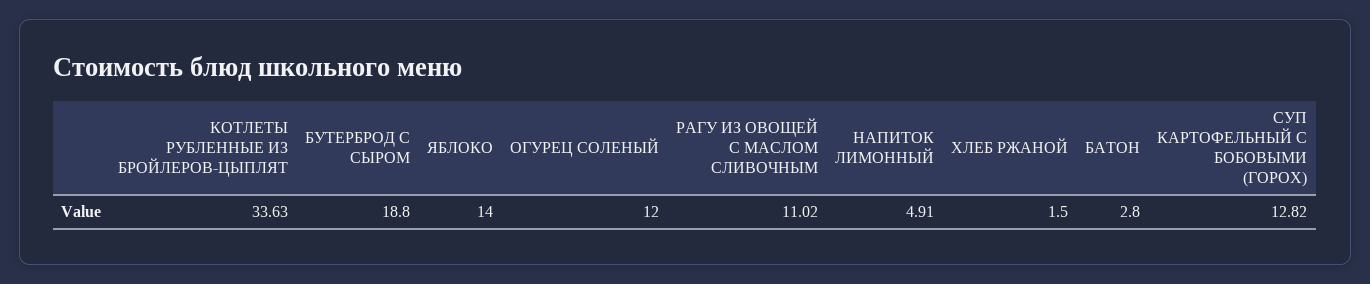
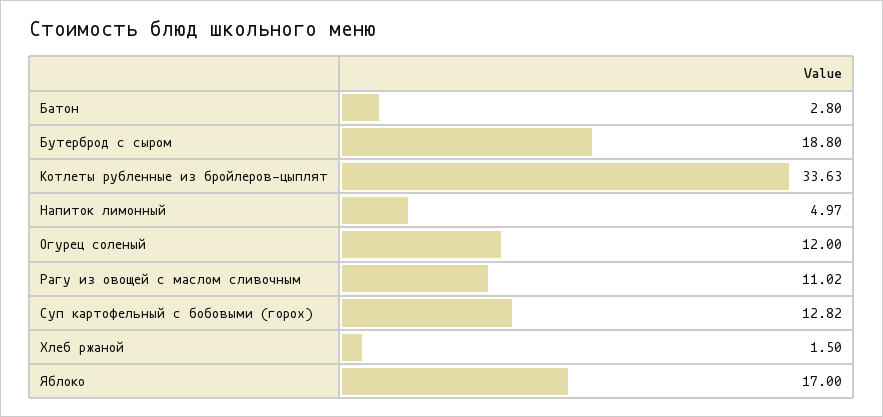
  {
    "КОТЛЕТЫ РУБЛЕННЫЕ ИЗ БРОЙЛЕРОВ-ЦЫПЛЯТ": 33.63,
    "БУТЕРБРОД С СЫРОМ": 18.8,
-   "ЯБЛОКО": 14,
+   "ЯБЛОКО": 17,
    "ОГУРЕЦ СОЛЕНЫЙ": 12,
    "РАГУ ИЗ ОВОЩЕЙ С МАСЛОМ СЛИВОЧНЫМ": 11.02,
-   "НАПИТОК ЛИМОННЫЙ": 4.91,
+   "НАПИТОК ЛИМОННЫЙ": 4.97,
    "ХЛЕБ РЖАНОЙ": 1.5,
    "БАТОН": 2.8,
    "СУП КАРТОФЕЛЬНЫЙ С БОБОВЫМИ (ГОРОХ)": 12.82
  }

